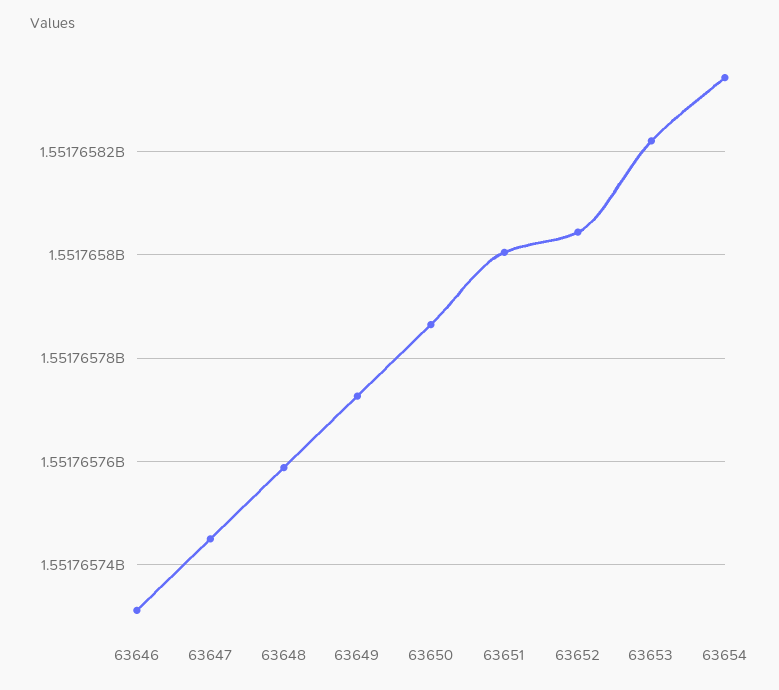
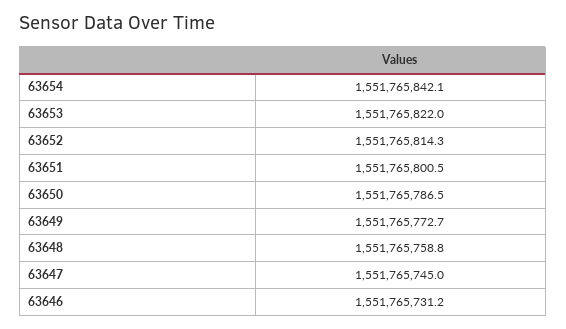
  {
    "63646": 1551765731.2,
    "63647": 1551765745,
    "63648": 1551765758.8,
    "63649": 1551765772.7,
    "63650": 1551765786.5,
    "63651": 1551765800.5,
-   "63652": 1551765804,
+   "63652": 1551765814.3,
    "63653": 1551765822,
-   "63654": 1551765834
+   "63654": 1551765842.1
  }

